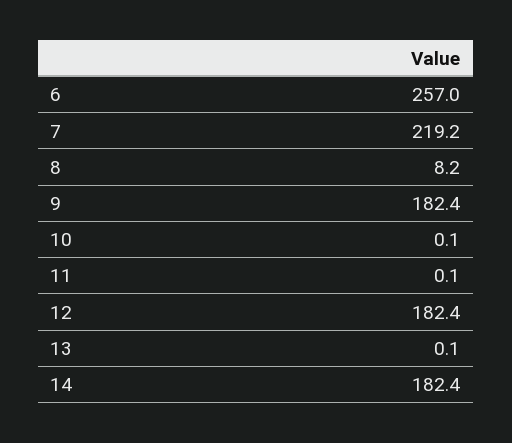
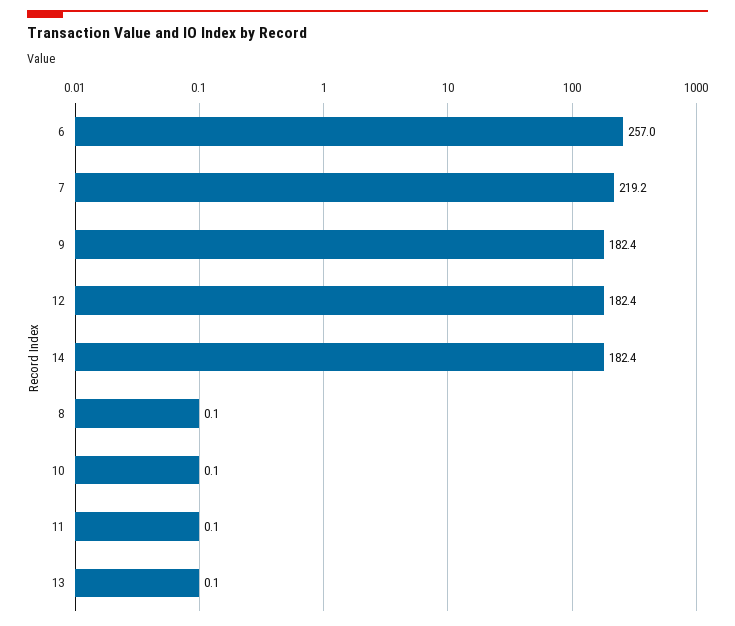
  {
    "6": 257,
    "7": 219.2,
-   "8": 8.2,
+   "8": 0.1,
    "9": 182.4,
    "10": 0.1,
    "11": 0.1,
    "12": 182.4,
    "13": 0.1,
    "14": 182.4
  }

